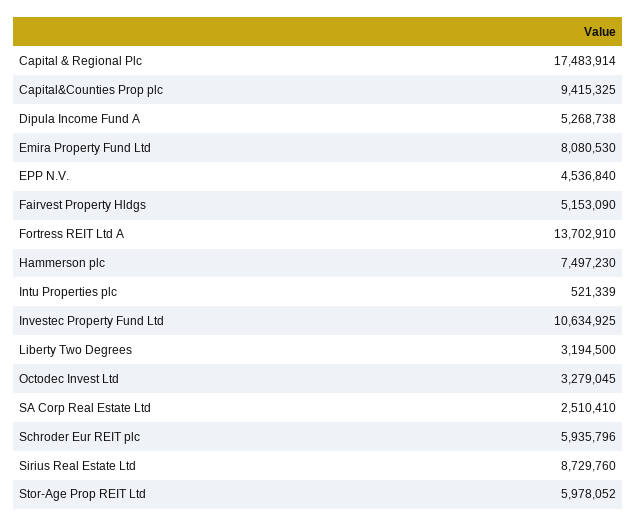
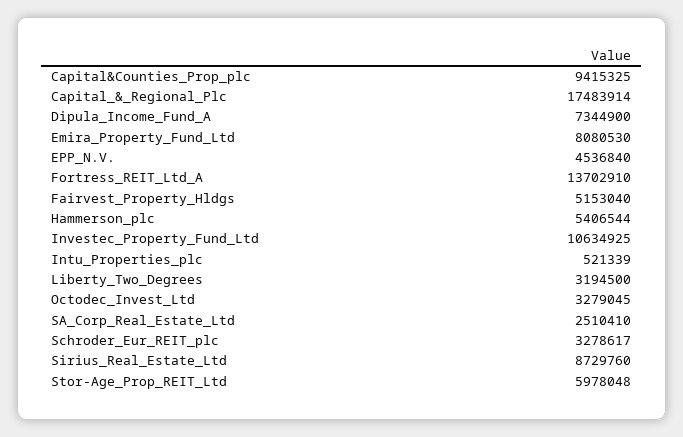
  {
    "Capital & Regional Plc": 17483914,
    "Capital&Counties Prop plc": 9415325,
-   "Dipula Income Fund A": 5268738,
+   "Dipula Income Fund A": 7344900,
    "Emira Property Fund Ltd": 8080530,
    "EPP N.V.": 4536840,
-   "Fairvest Property Hldgs": 5153090,
+   "Fairvest Property Hldgs": 5153040,
    "Fortress REIT Ltd A": 13702910,
-   "Hammerson plc": 7497230,
+   "Hammerson plc": 5406544,
    "Intu Properties plc": 521339,
    "Investec Property Fund Ltd": 10634925,
    "Liberty Two Degrees": 3194500,
    "Octodec Invest Ltd": 3279045,
    "SA Corp Real Estate Ltd": 2510410,
-   "Schroder Eur REIT plc": 5935796,
+   "Schroder Eur REIT plc": 3278617,
    "Sirius Real Estate Ltd": 8729760,
-   "Stor-Age Prop REIT Ltd": 5978052
+   "Stor-Age Prop REIT Ltd": 5978048
  }

